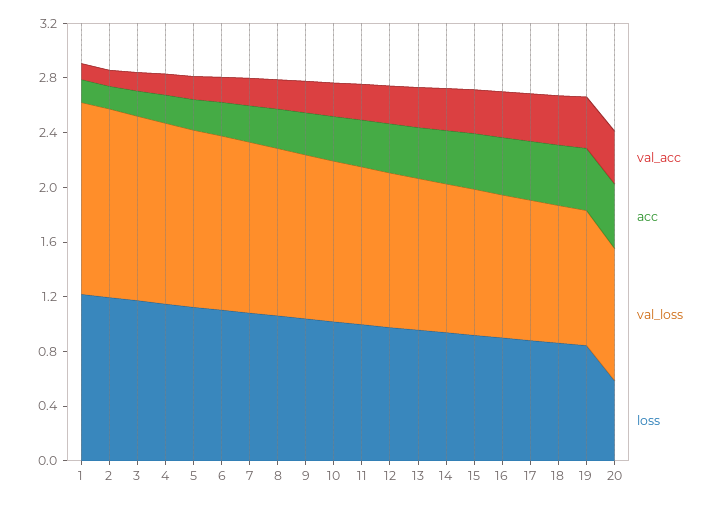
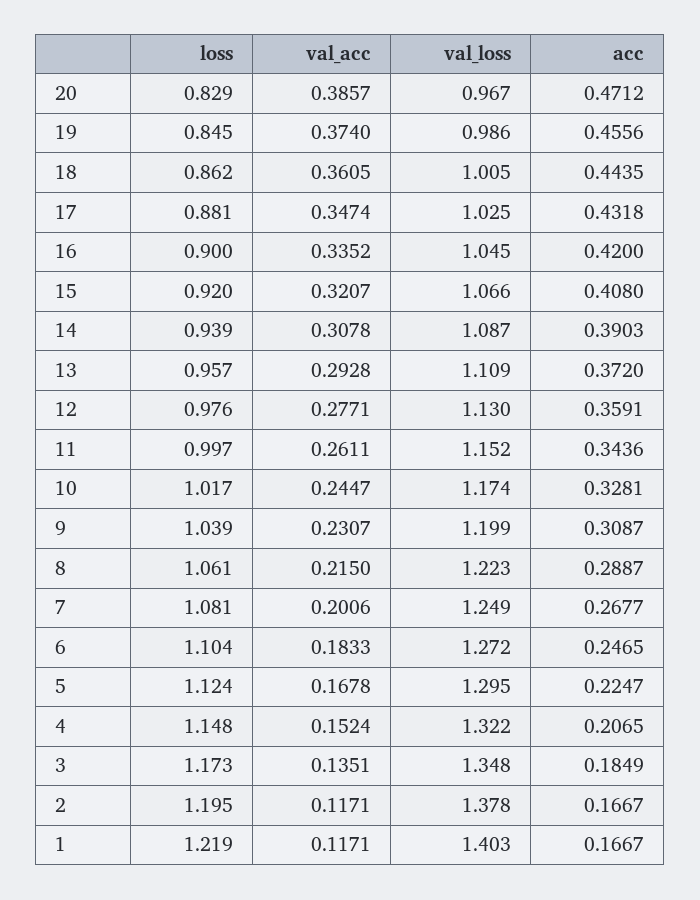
  {
    "val_acc": {
      "1": 0.1171,
      "2": 0.1171,
      "3": 0.1351,
      "4": 0.1524,
      "5": 0.1678,
      "6": 0.1833,
      "7": 0.2006,
      "8": 0.215,
      "9": 0.2307,
      "10": 0.2447,
      "11": 0.2611,
      "12": 0.2771,
      "13": 0.2928,
      "14": 0.3078,
      "15": 0.3207,
      "16": 0.3352,
      "17": 0.3474,
      "18": 0.3605,
      "19": 0.374,
      "20": 0.3857
    },
    "acc": {
      "1": 0.1667,
      "2": 0.1667,
      "3": 0.1849,
      "4": 0.2065,
      "5": 0.2247,
      "6": 0.2465,
      "7": 0.2677,
      "8": 0.2887,
      "9": 0.3087,
      "10": 0.3281,
      "11": 0.3436,
      "12": 0.3591,
      "13": 0.372,
      "14": 0.3903,
      "15": 0.408,
      "16": 0.42,
      "17": 0.4318,
      "18": 0.4435,
      "19": 0.4556,
      "20": 0.4712
    },
    "val_loss": {
      "1": 1.403,
      "2": 1.378,
      "3": 1.348,
      "4": 1.322,
      "5": 1.295,
      "6": 1.272,
      "7": 1.249,
      "8": 1.223,
      "9": 1.199,
      "10": 1.174,
      "11": 1.152,
      "12": 1.13,
      "13": 1.109,
      "14": 1.087,
      "15": 1.066,
      "16": 1.045,
      "17": 1.025,
      "18": 1.005,
      "19": 0.986,
      "20": 0.967
    },
    "loss": {
      "1": 1.219,
      "2": 1.195,
      "3": 1.173,
      "4": 1.148,
      "5": 1.124,
      "6": 1.104,
      "7": 1.081,
      "8": 1.061,
      "9": 1.039,
      "10": 1.017,
      "11": 0.997,
      "12": 0.976,
      "13": 0.957,
      "14": 0.939,
      "15": 0.92,
      "16": 0.9,
      "17": 0.881,
      "18": 0.862,
      "19": 0.845,
-     "20": 0.6
+     "20": 0.829
    }
  }

